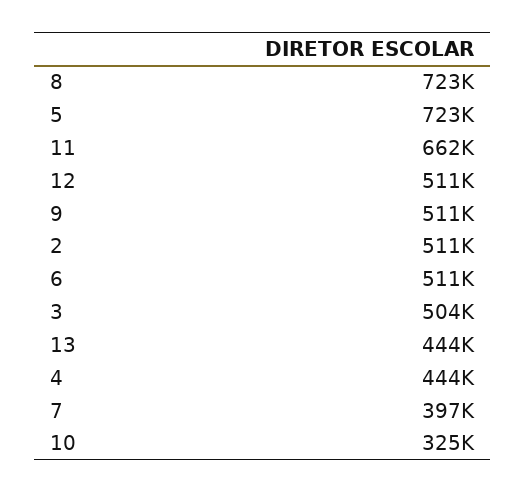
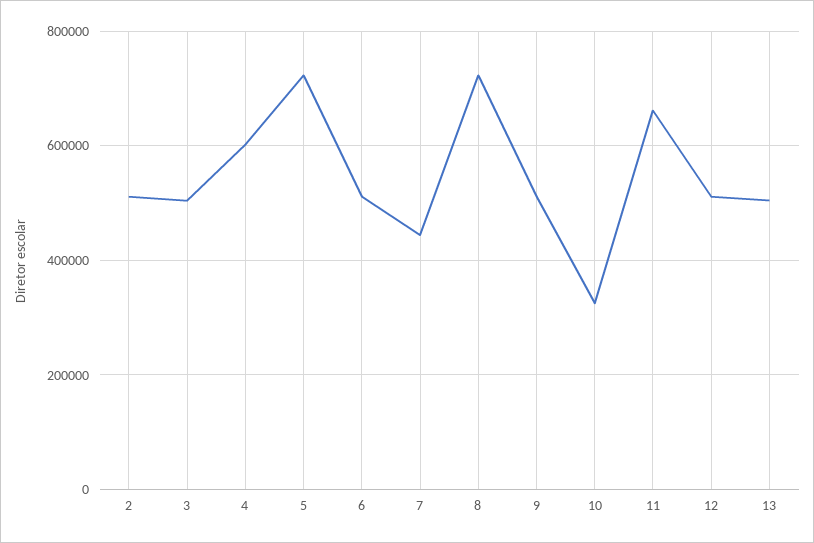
  {
    "8": 723000,
    "5": 723000,
    "11": 662000,
    "12": 511000,
    "9": 511000,
    "2": 511000,
    "6": 511000,
    "3": 504000,
-   "13": 444000,
+   "13": 500000,
-   "4": 444000,
+   "4": 600000,
-   "7": 397000,
+   "7": 440000,
    "10": 325000
  }

